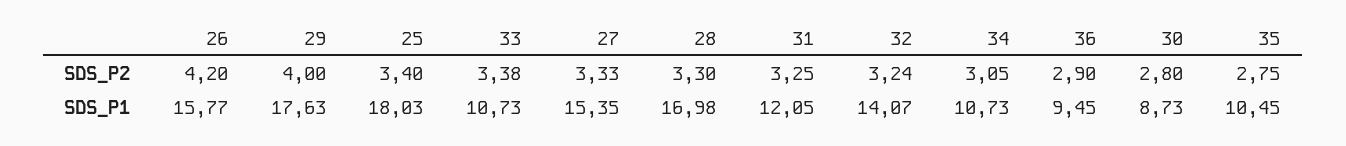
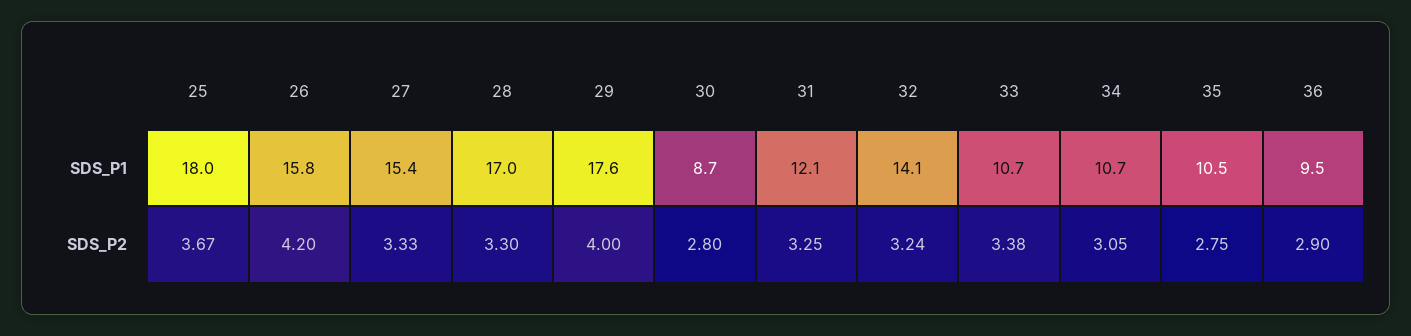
  {
    "26": {
      "SDS_P2": 4.2,
      "SDS_P1": 15.77
    },
    "29": {
      "SDS_P2": 4,
      "SDS_P1": 17.63
    },
    "25": {
-     "SDS_P2": 3.4,
+     "SDS_P2": 3.67,
      "SDS_P1": 18.03
    },
    "33": {
      "SDS_P2": 3.38,
      "SDS_P1": 10.73
    },
    "27": {
      "SDS_P2": 3.33,
      "SDS_P1": 15.35
    },
    "28": {
      "SDS_P2": 3.3,
      "SDS_P1": 16.98
    },
    "31": {
      "SDS_P2": 3.25,
      "SDS_P1": 12.05
    },
    "32": {
      "SDS_P2": 3.24,
      "SDS_P1": 14.07
    },
    "34": {
      "SDS_P2": 3.05,
      "SDS_P1": 10.73
    },
    "36": {
      "SDS_P2": 2.9,
      "SDS_P1": 9.45
    },
    "30": {
      "SDS_P2": 2.8,
      "SDS_P1": 8.73
    },
    "35": {
      "SDS_P2": 2.75,
      "SDS_P1": 10.45
    }
  }

